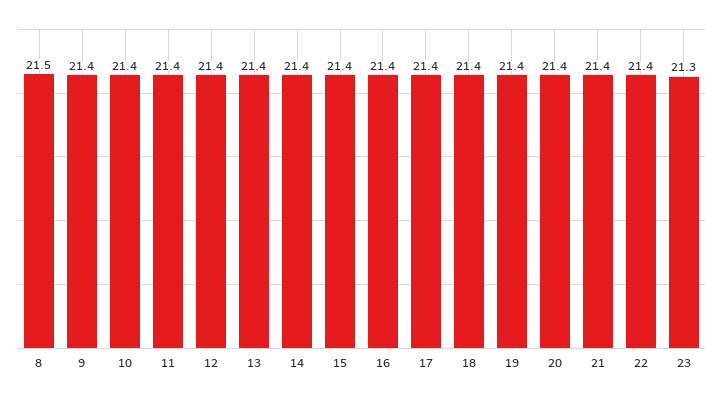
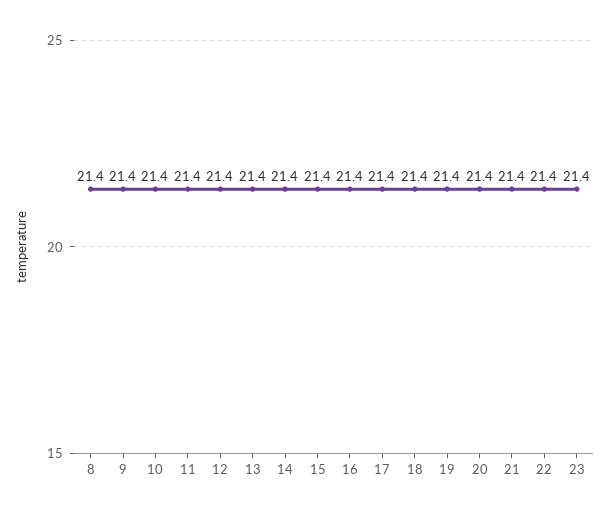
  {
-   "8": 21.5,
+   "8": 21.4,
    "9": 21.4,
    "10": 21.4,
    "11": 21.4,
    "12": 21.4,
    "13": 21.4,
    "14": 21.4,
    "15": 21.4,
    "16": 21.4,
    "17": 21.4,
    "18": 21.4,
    "19": 21.4,
    "20": 21.4,
    "21": 21.4,
    "22": 21.4,
-   "23": 21.3
+   "23": 21.4
  }

